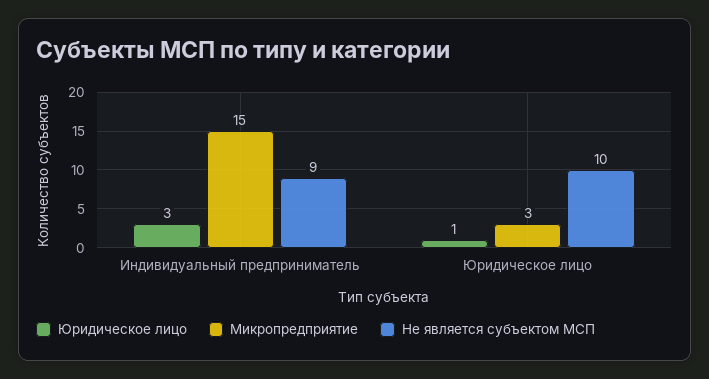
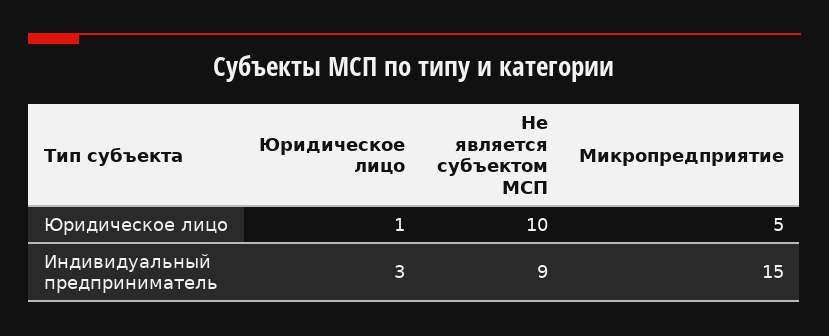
  {
    "Юридическое лицо": {
      "Индивидуальный предприниматель": 3,
      "Юридическое лицо": 1
    },
    "Микропредприятие": {
      "Индивидуальный предприниматель": 15,
-     "Юридическое лицо": 3
+     "Юридическое лицо": 5
    },
    "Не является субъектом МСП": {
      "Индивидуальный предприниматель": 9,
      "Юридическое лицо": 10
    }
  }

